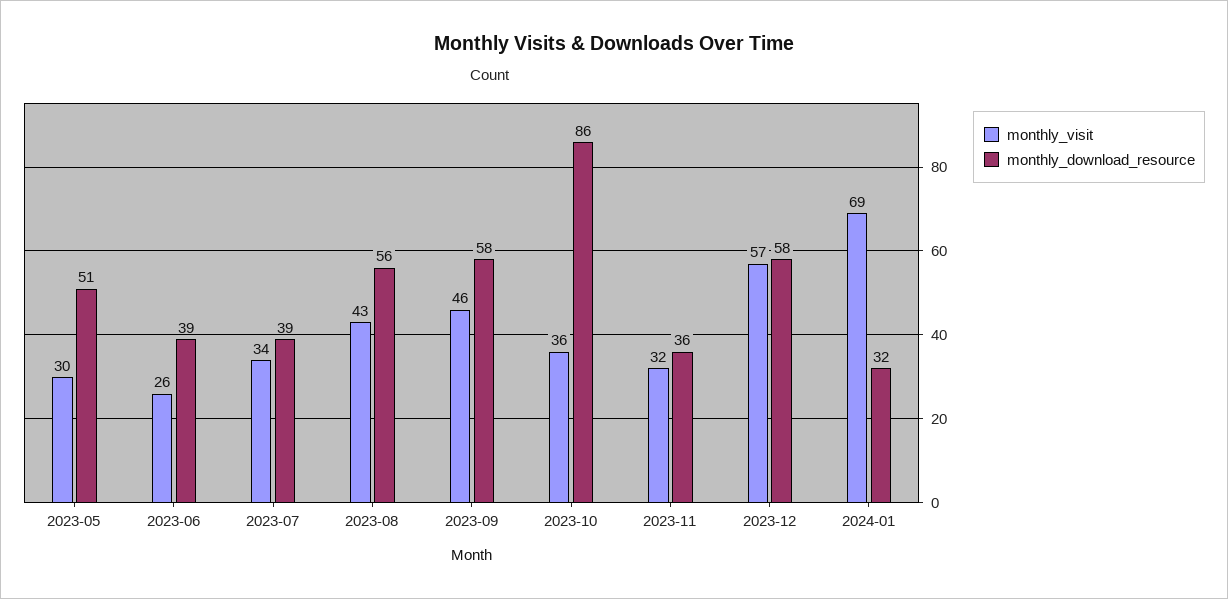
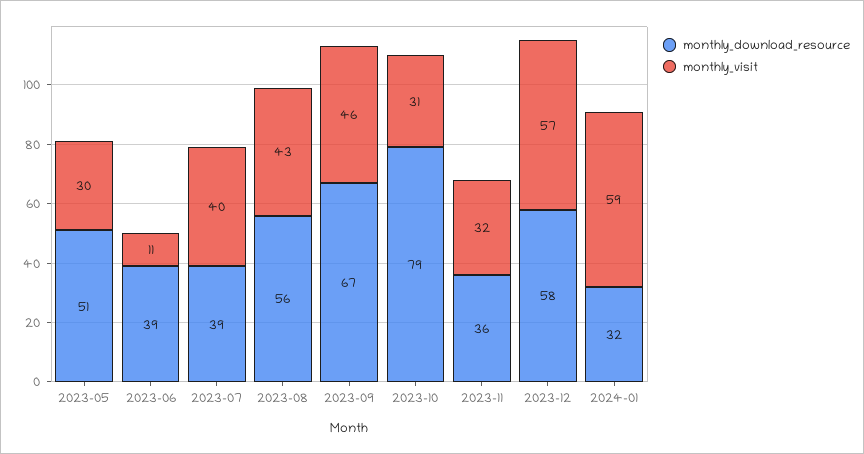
  {
    "monthly_visit": {
      "2023-05": 30,
-     "2023-06": 26,
+     "2023-06": 11,
-     "2023-07": 34,
+     "2023-07": 40,
      "2023-08": 43,
      "2023-09": 46,
-     "2023-10": 36,
+     "2023-10": 31,
      "2023-11": 32,
      "2023-12": 57,
-     "2024-01": 69
+     "2024-01": 59
    },
    "monthly_download_resource": {
      "2023-05": 51,
      "2023-06": 39,
      "2023-07": 39,
      "2023-08": 56,
-     "2023-09": 58,
+     "2023-09": 67,
-     "2023-10": 86,
+     "2023-10": 79,
      "2023-11": 36,
      "2023-12": 58,
      "2024-01": 32
    }
  }

